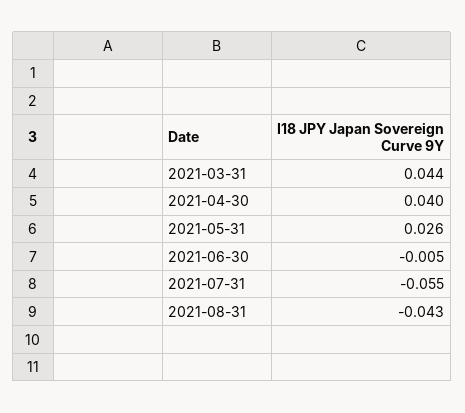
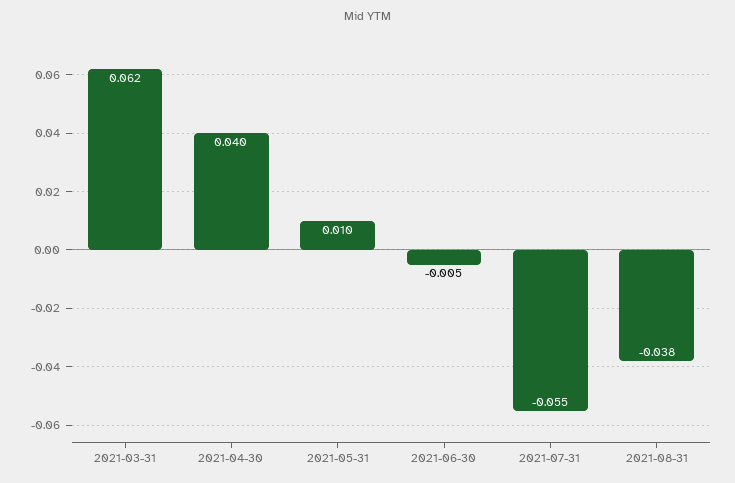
  {
-   "2021-03-31": 0.044,
+   "2021-03-31": 0.062,
    "2021-04-30": 0.04,
-   "2021-05-31": 0.026,
+   "2021-05-31": 0.01,
    "2021-06-30": -0.005,
    "2021-07-31": -0.055,
-   "2021-08-31": -0.043
+   "2021-08-31": -0.038
  }

